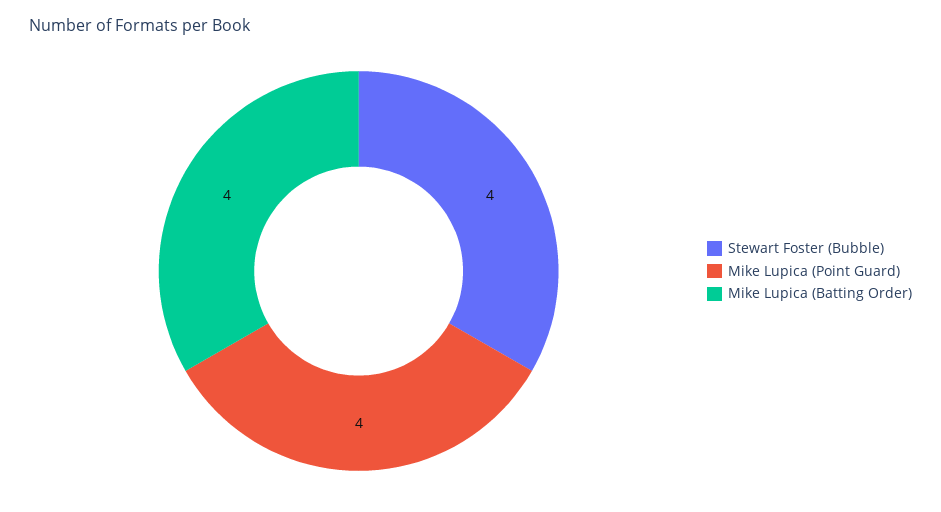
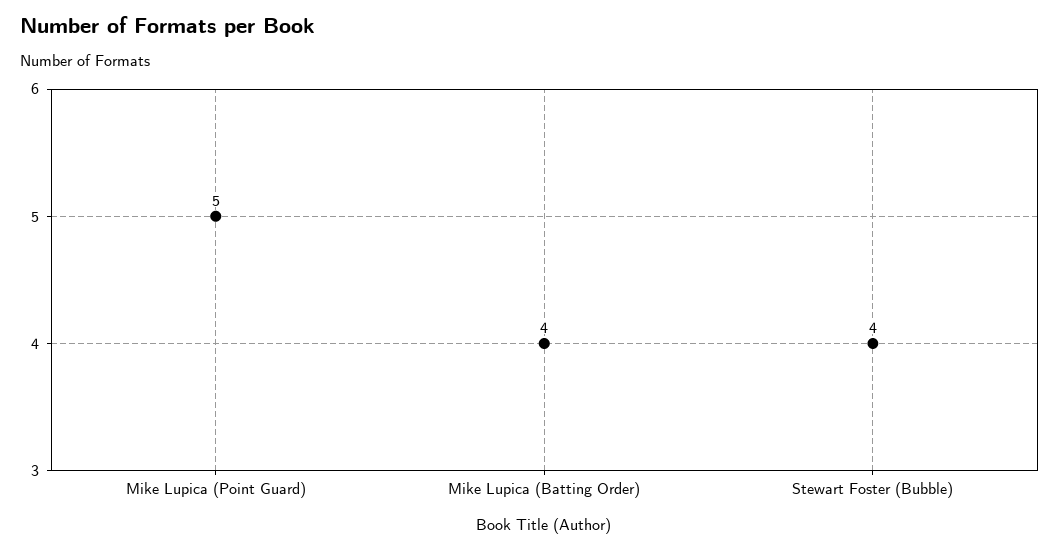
  {
    "Stewart Foster (Bubble)": 4,
-   "Mike Lupica (Point Guard)": 4,
+   "Mike Lupica (Point Guard)": 5,
    "Mike Lupica (Batting Order)": 4
  }

